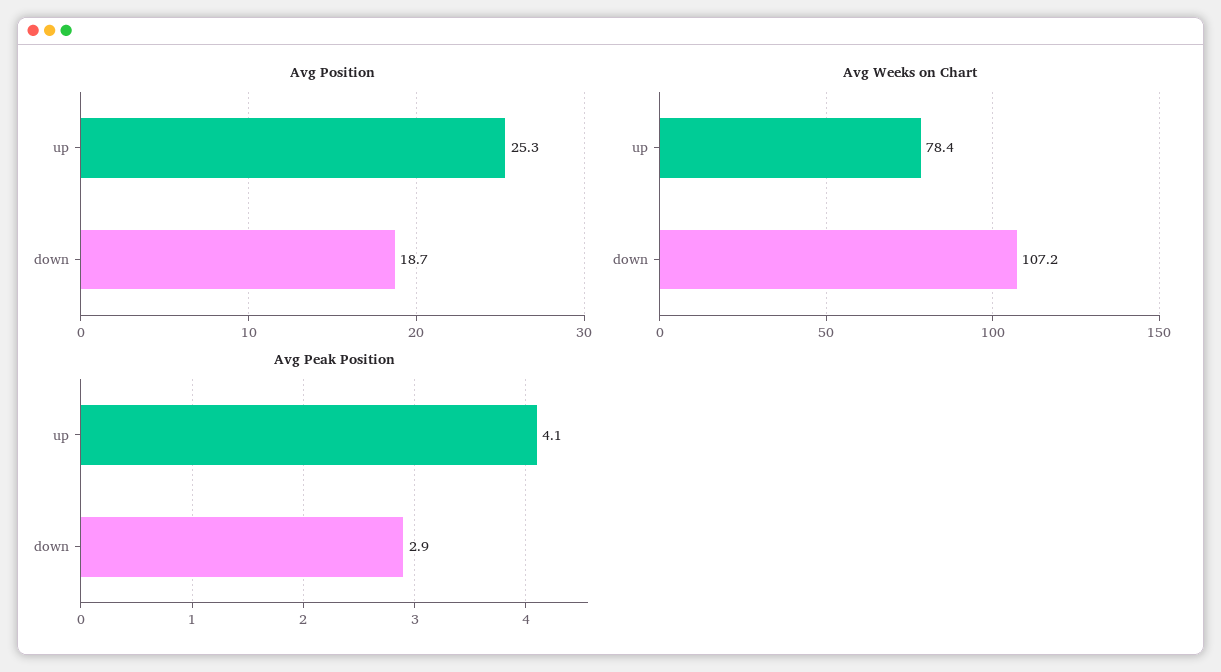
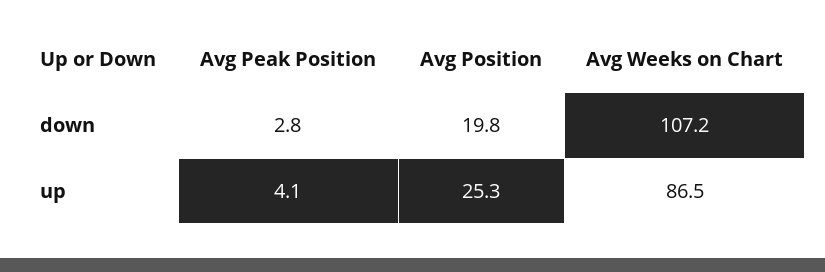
  {
    "Avg Position": {
      "up": 25.3,
-     "down": 18.7
+     "down": 19.8
    },
    "Avg Weeks on Chart": {
-     "up": 78.4,
+     "up": 86.5,
      "down": 107.2
    },
    "Avg Peak Position": {
      "up": 4.1,
-     "down": 2.9
+     "down": 2.8
    }
  }

